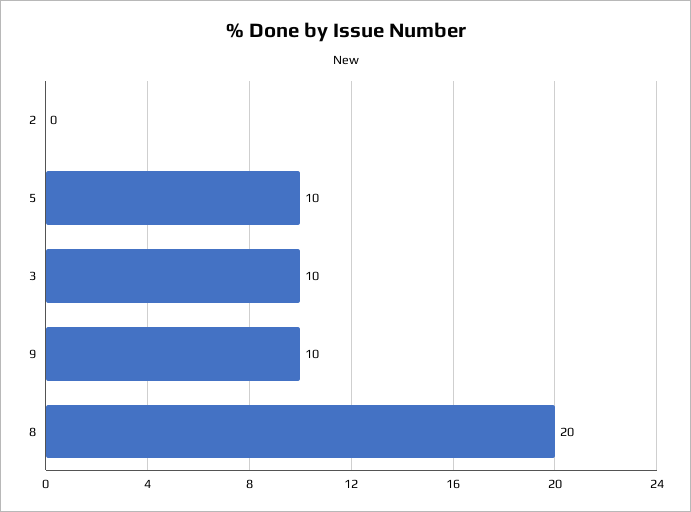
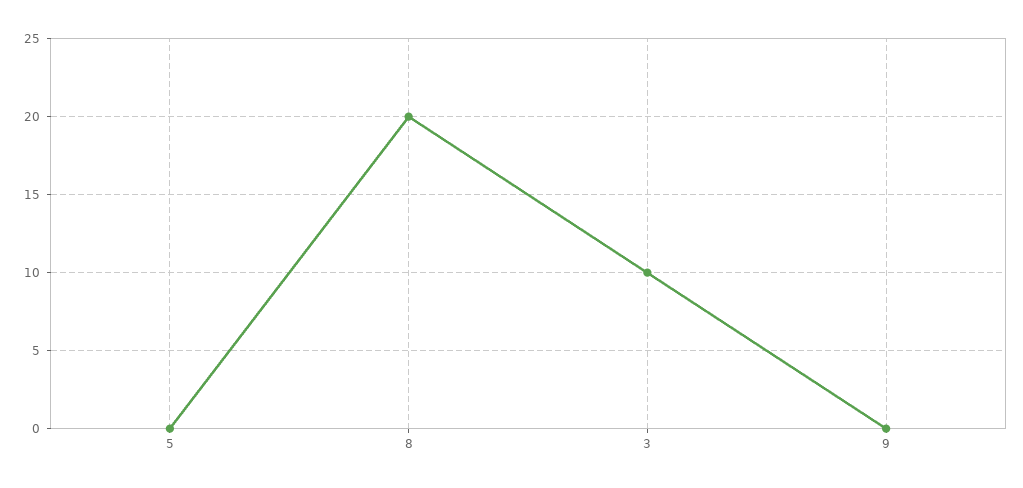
  {
-   "2": 0,
-   "5": 10,
+   "5": 0,
    "3": 10,
-   "9": 10,
+   "9": 0,
    "8": 20
  }

